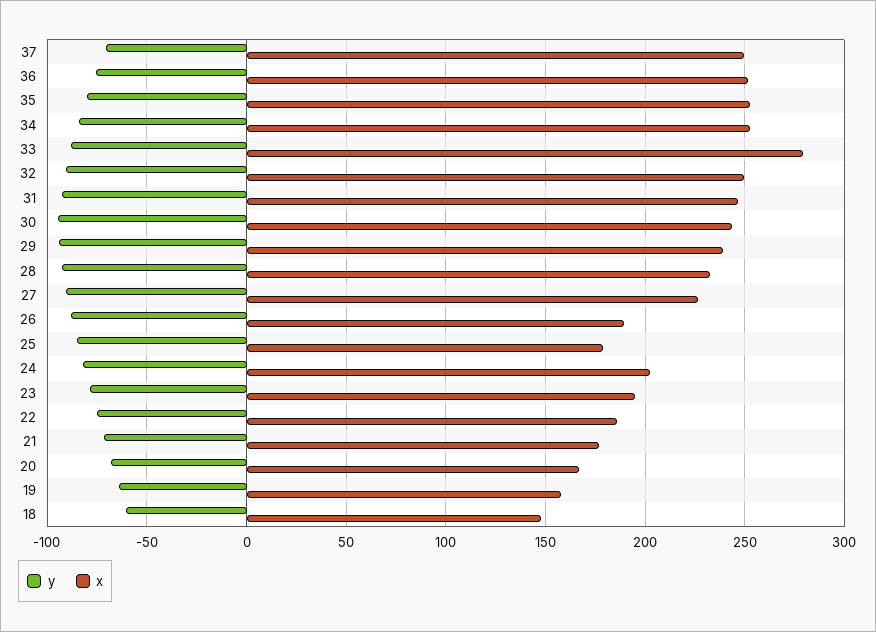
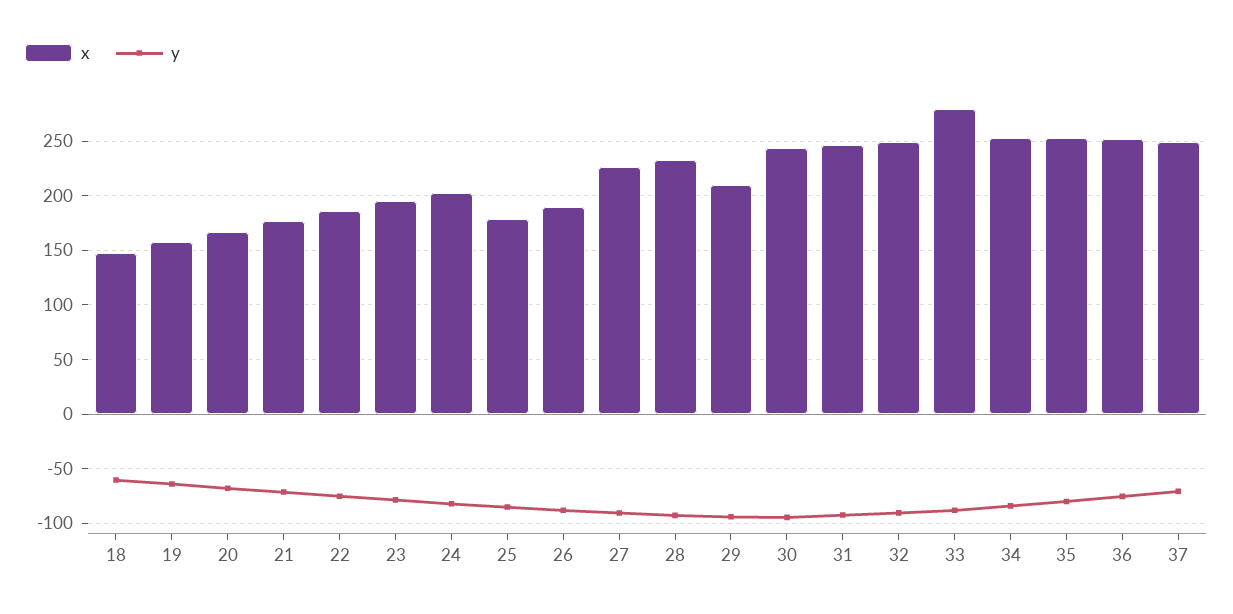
  {
    "y": {
      "37": -70,
      "36": -75,
      "35": -80,
      "34": -85,
      "33": -90,
      "32": -90,
      "31": -95,
      "30": -95,
      "29": -95,
      "28": -95,
      "27": -90,
      "26": -90,
      "25": -85,
      "24": -80,
      "23": -80,
      "22": -75,
      "21": -70,
      "20": -70,
      "19": -65,
      "18": -60
    },
    "x": {
      "37": 250,
      "36": 250,
      "35": 255,
      "34": 255,
      "33": 280,
      "32": 250,
      "31": 245,
      "30": 245,
-     "29": 240,
+     "29": 210,
      "28": 235,
      "27": 225,
      "26": 190,
      "25": 180,
      "24": 205,
      "23": 195,
      "22": 185,
      "21": 175,
      "20": 165,
      "19": 160,
      "18": 150
    }
  }

